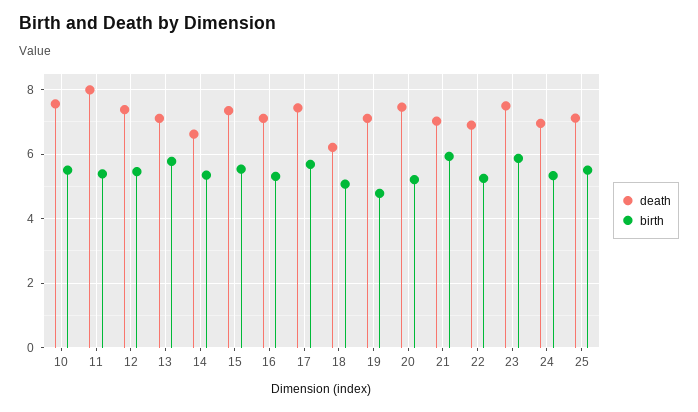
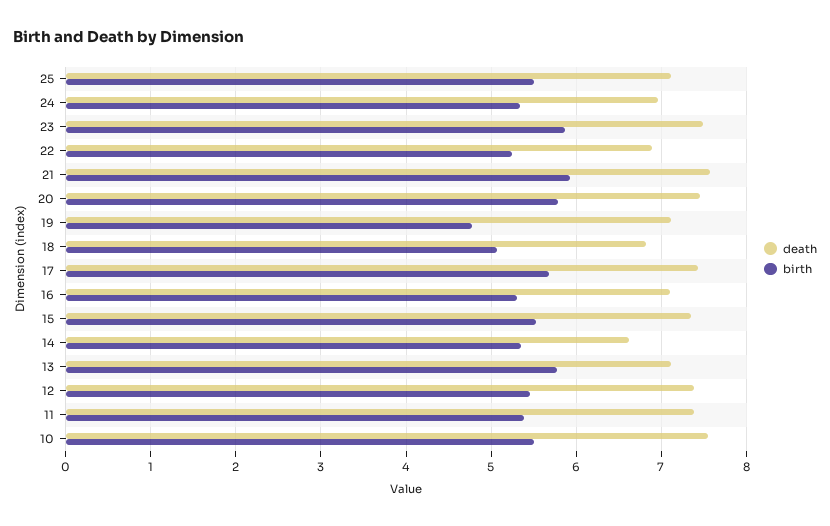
  {
    "death": {
      "10": 7.6,
-     "11": 8,
+     "11": 7.4,
      "12": 7.4,
      "13": 7.1,
      "14": 6.6,
      "15": 7.3,
      "16": 7.1,
      "17": 7.4,
-     "18": 6.2,
+     "18": 6.8,
      "19": 7.1,
      "20": 7.5,
-     "21": 7,
+     "21": 7.6,
      "22": 6.9,
      "23": 7.5,
      "24": 7,
      "25": 7.1
    },
    "birth": {
      "10": 5.5,
      "11": 5.4,
      "12": 5.5,
      "13": 5.8,
      "14": 5.3,
      "15": 5.5,
      "16": 5.3,
      "17": 5.7,
      "18": 5.1,
      "19": 4.8,
-     "20": 5.2,
+     "20": 5.8,
      "21": 5.9,
      "22": 5.2,
      "23": 5.9,
      "24": 5.3,
      "25": 5.5
    }
  }

